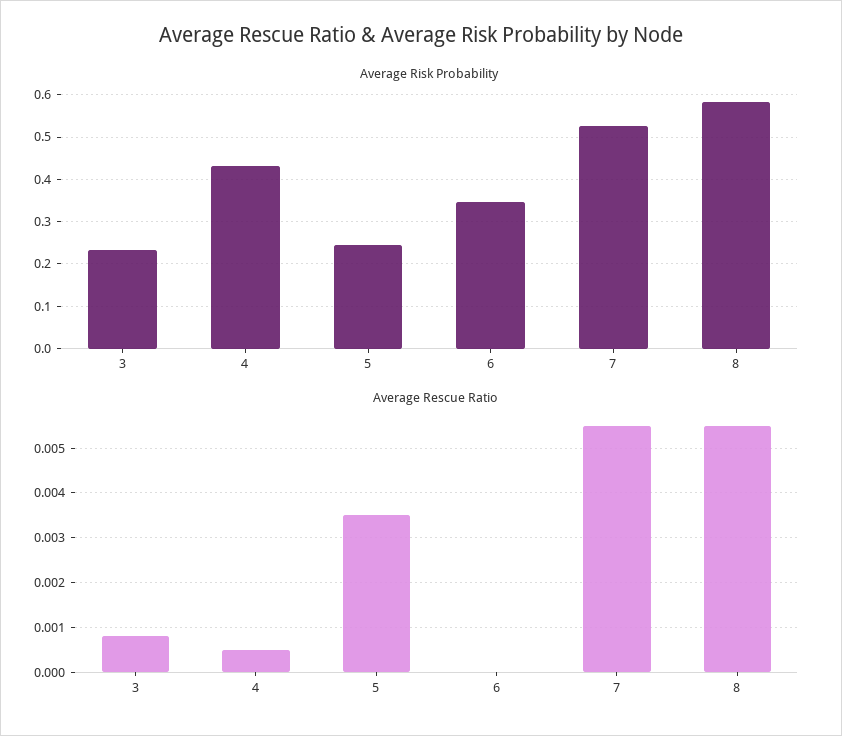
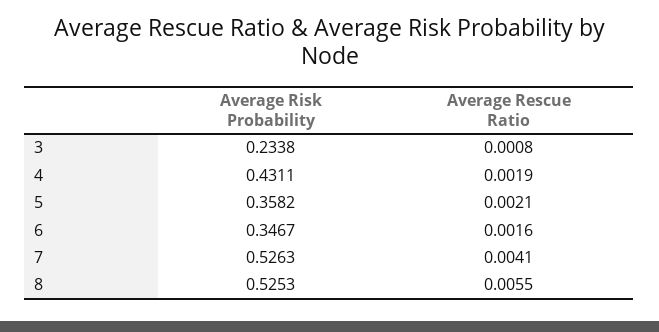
  {
    "Average Risk Probability": {
      "3": 0.2338,
      "4": 0.4311,
-     "5": 0.24,
+     "5": 0.3582,
      "6": 0.3467,
      "7": 0.5263,
-     "8": 0.58
+     "8": 0.5253
    },
    "Average Rescue Ratio": {
      "3": 0.0008,
-     "4": 0.0005,
+     "4": 0.0019,
-     "5": 0.0035,
+     "5": 0.0021,
-     "6": 0,
+     "6": 0.0016,
-     "7": 0.0055,
+     "7": 0.0041,
      "8": 0.0055
    }
  }

